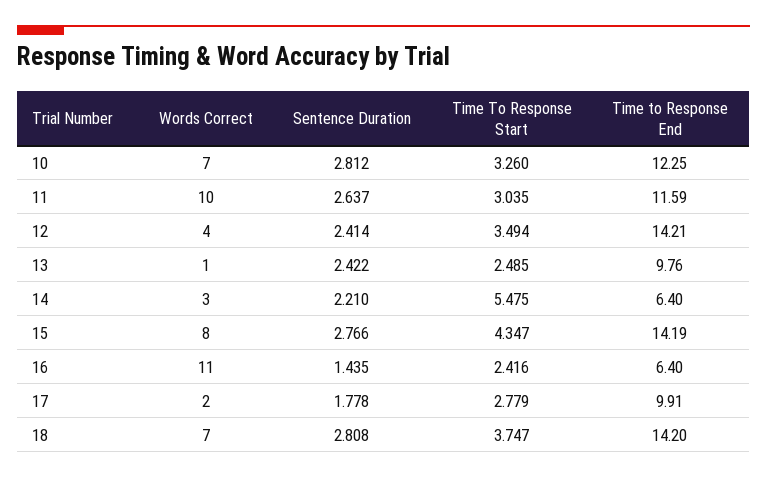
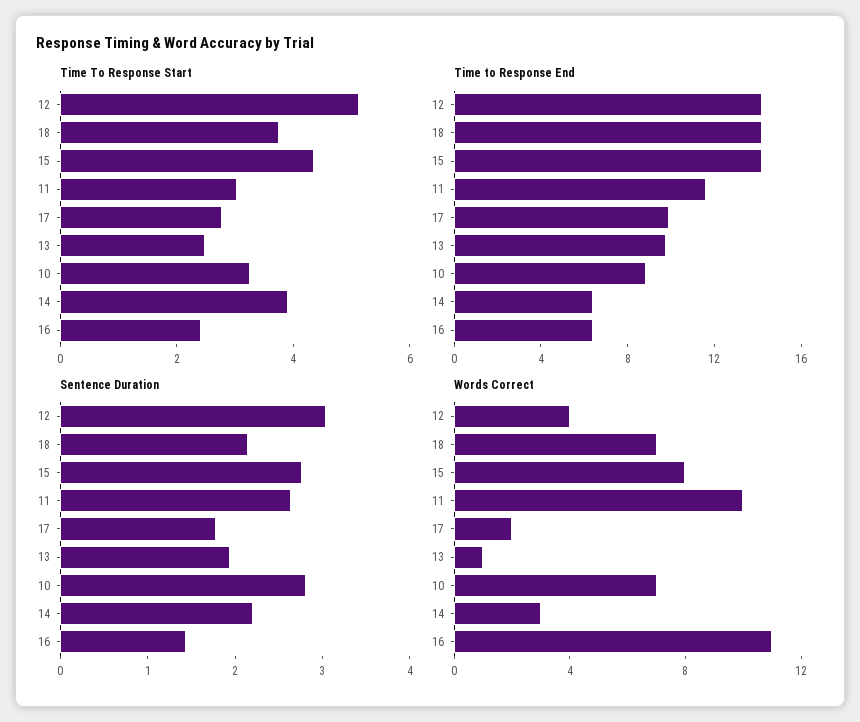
  {
    "Words Correct": {
      "10": 7,
      "11": 10,
      "12": 4,
      "13": 1,
      "14": 3,
      "15": 8,
      "16": 11,
      "17": 2,
      "18": 7
    },
    "Sentence Duration": {
      "10": 2.812,
      "11": 2.637,
-     "12": 2.414,
+     "12": 3,
-     "13": 2.422,
+     "13": 2,
      "14": 2.21,
      "15": 2.766,
      "16": 1.435,
      "17": 1.778,
-     "18": 2.808
+     "18": 2.2
    },
    "Time To Response Start": {
      "10": 3.26,
      "11": 3.035,
-     "12": 3.494,
+     "12": 5,
      "13": 2.485,
-     "14": 5.475,
+     "14": 4,
      "15": 4.347,
      "16": 2.416,
      "17": 2.779,
      "18": 3.747
    },
    "Time to Response End": {
-     "10": 12.25,
+     "10": 9,
      "11": 11.59,
      "12": 14.21,
      "13": 9.76,
      "14": 6.4,
      "15": 14.19,
      "16": 6.4,
      "17": 9.91,
      "18": 14.2
    }
  }

